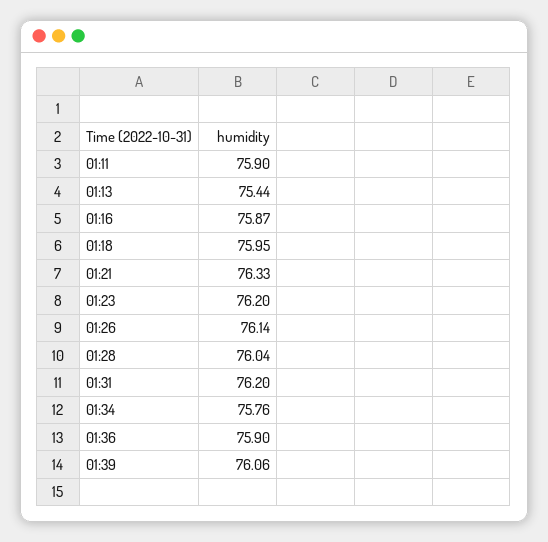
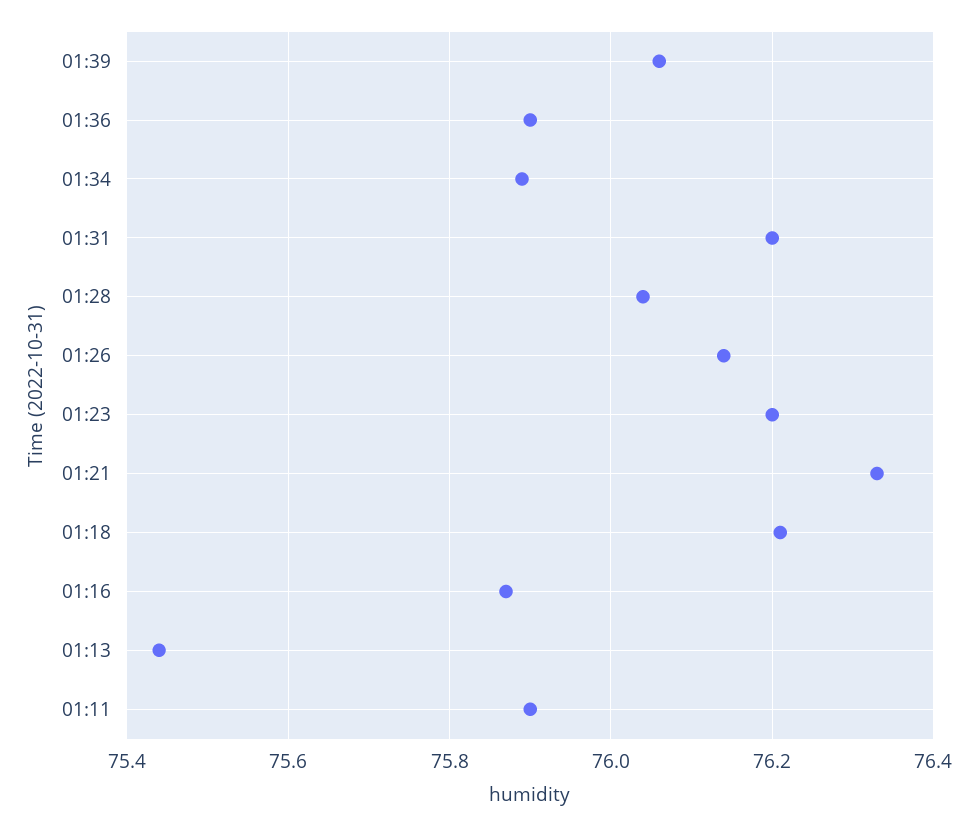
  {
    "01:11": 75.9,
    "01:13": 75.44,
    "01:16": 75.87,
-   "01:18": 75.95,
+   "01:18": 76.2,
    "01:21": 76.33,
    "01:23": 76.2,
    "01:26": 76.14,
    "01:28": 76.04,
    "01:31": 76.2,
-   "01:34": 75.76,
+   "01:34": 75.9,
    "01:36": 75.9,
    "01:39": 76.06
  }

